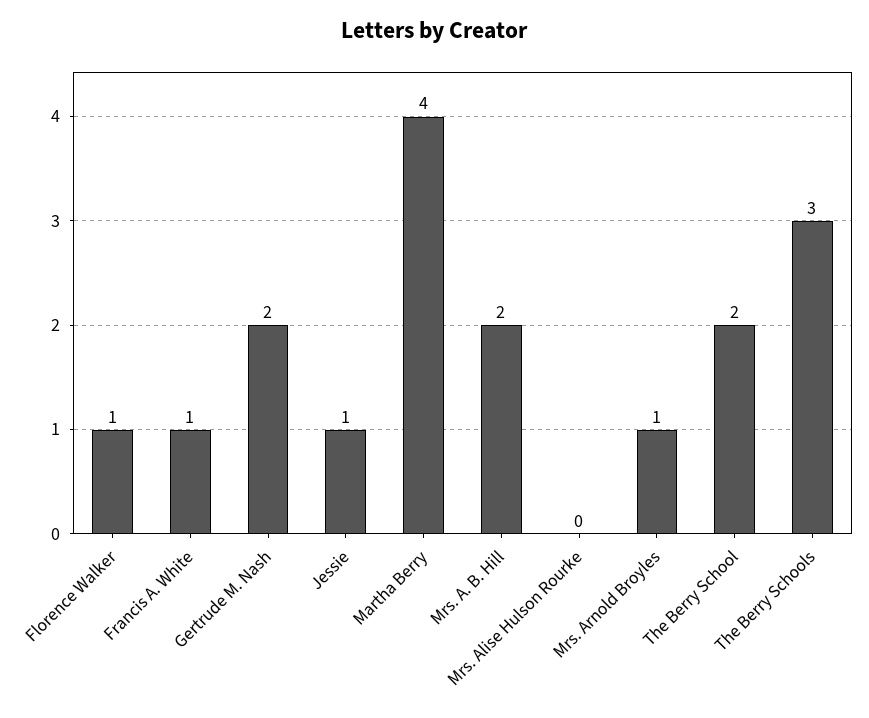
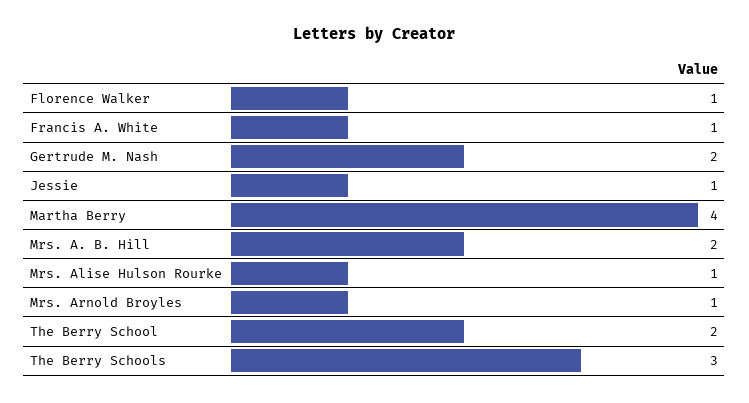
  {
    "Florence Walker": 1,
    "Francis A. White": 1,
    "Gertrude M. Nash": 2,
    "Jessie": 1,
    "Martha Berry": 4,
    "Mrs. A. B. Hill": 2,
-   "Mrs. Alise Hulson Rourke": 0,
+   "Mrs. Alise Hulson Rourke": 1,
    "Mrs. Arnold Broyles": 1,
    "The Berry School": 2,
    "The Berry Schools": 3
  }

